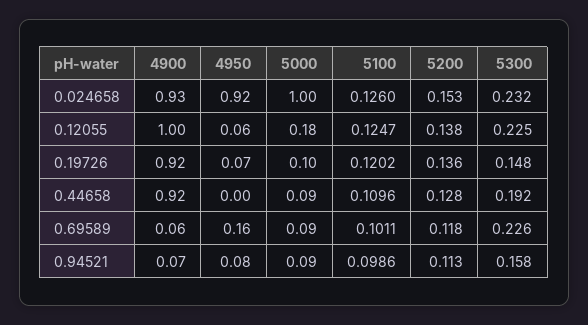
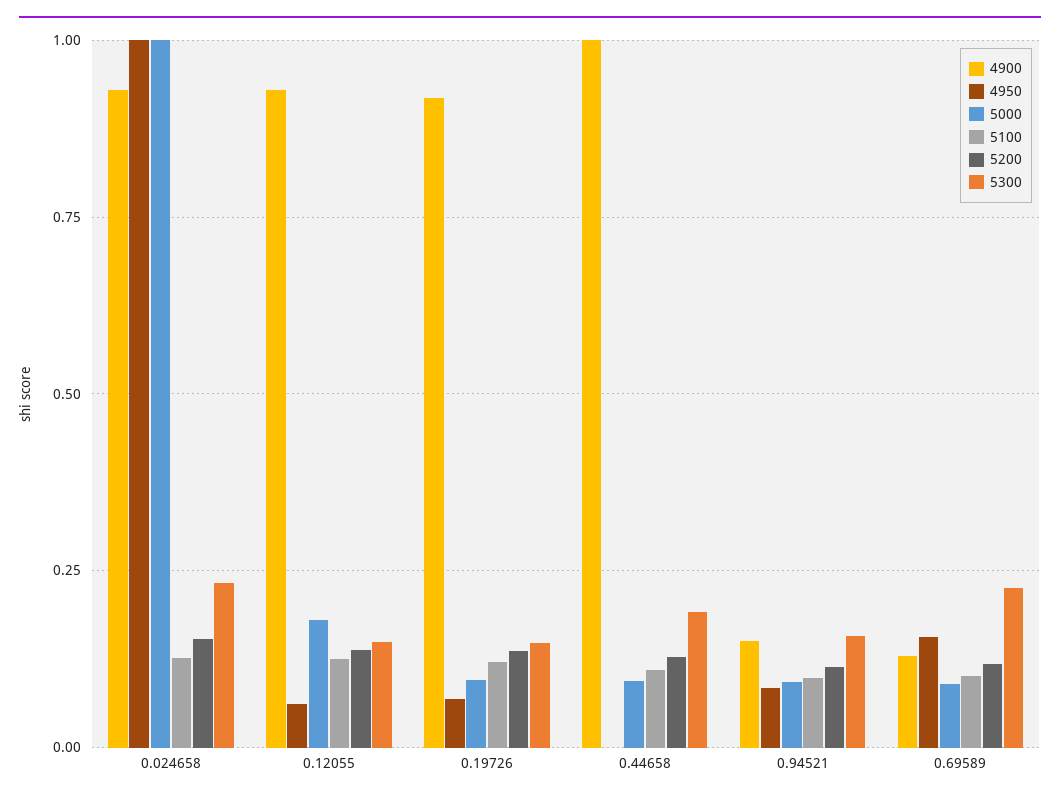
  {
    "4900": {
      "0.024658": 0.93,
-     "0.12055": 1,
+     "0.12055": 0.925,
      "0.19726": 0.92,
-     "0.44658": 0.92,
+     "0.44658": 1,
-     "0.69589": 0.06,
+     "0.69589": 0.125,
-     "0.94521": 0.07
+     "0.94521": 0.15
    },
    "4950": {
-     "0.024658": 0.92,
+     "0.024658": 1,
      "0.12055": 0.06,
      "0.19726": 0.07,
      "0.44658": 0,
      "0.69589": 0.16,
      "0.94521": 0.08
    },
    "5000": {
      "0.024658": 1,
      "0.12055": 0.18,
      "0.19726": 0.1,
      "0.44658": 0.09,
      "0.69589": 0.09,
      "0.94521": 0.09
    },
    "5100": {
      "0.024658": 0.126,
      "0.12055": 0.1247,
      "0.19726": 0.1202,
      "0.44658": 0.1096,
      "0.69589": 0.1011,
      "0.94521": 0.0986
    },
    "5200": {
      "0.024658": 0.153,
      "0.12055": 0.138,
      "0.19726": 0.136,
      "0.44658": 0.128,
      "0.69589": 0.118,
      "0.94521": 0.113
    },
    "5300": {
      "0.024658": 0.232,
-     "0.12055": 0.225,
+     "0.12055": 0.15,
      "0.19726": 0.148,
      "0.44658": 0.192,
      "0.69589": 0.226,
      "0.94521": 0.158
    }
  }

